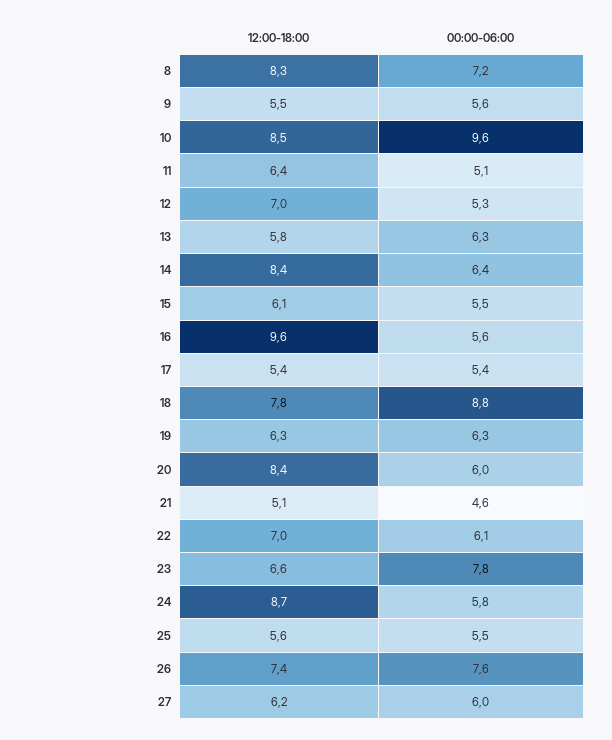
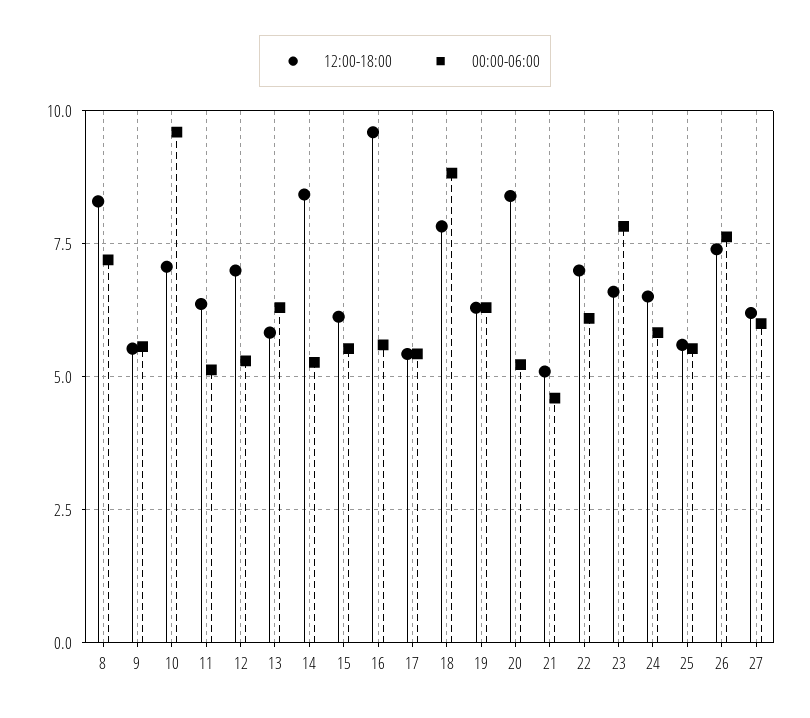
  {
    "12:00-18:00": {
      "8": 8.3,
      "9": 5.5,
-     "10": 8.5,
+     "10": 7,
      "11": 6.4,
      "12": 7,
      "13": 5.8,
      "14": 8.4,
      "15": 6.1,
      "16": 9.6,
      "17": 5.4,
      "18": 7.8,
      "19": 6.3,
      "20": 8.4,
      "21": 5.1,
      "22": 7,
      "23": 6.6,
-     "24": 8.7,
+     "24": 6.5,
      "25": 5.6,
      "26": 7.4,
      "27": 6.2
    },
    "00:00-06:00": {
      "8": 7.2,
      "9": 5.6,
      "10": 9.6,
      "11": 5.1,
      "12": 5.3,
      "13": 6.3,
-     "14": 6.4,
+     "14": 5.25,
      "15": 5.5,
      "16": 5.6,
      "17": 5.4,
      "18": 8.8,
      "19": 6.3,
-     "20": 6,
+     "20": 5.25,
      "21": 4.6,
      "22": 6.1,
      "23": 7.8,
      "24": 5.8,
      "25": 5.5,
      "26": 7.6,
      "27": 6
    }
  }

